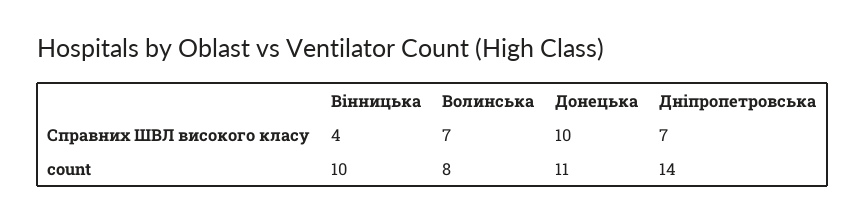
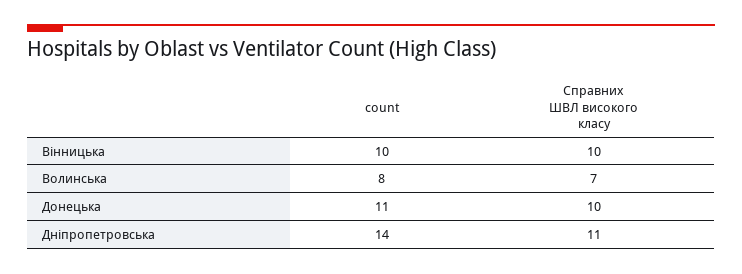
  {
    "Вінницька": {
-     "Справних ШВЛ високого класу": 4,
+     "Справних ШВЛ високого класу": 10,
      "count": 10
    },
    "Волинська": {
      "Справних ШВЛ високого класу": 7,
      "count": 8
    },
    "Донецька": {
      "Справних ШВЛ високого класу": 10,
      "count": 11
    },
    "Дніпропетровська": {
-     "Справних ШВЛ високого класу": 7,
+     "Справних ШВЛ високого класу": 11,
      "count": 14
    }
  }

